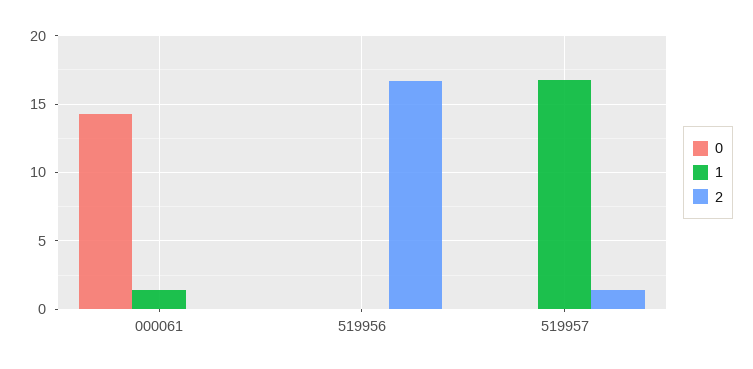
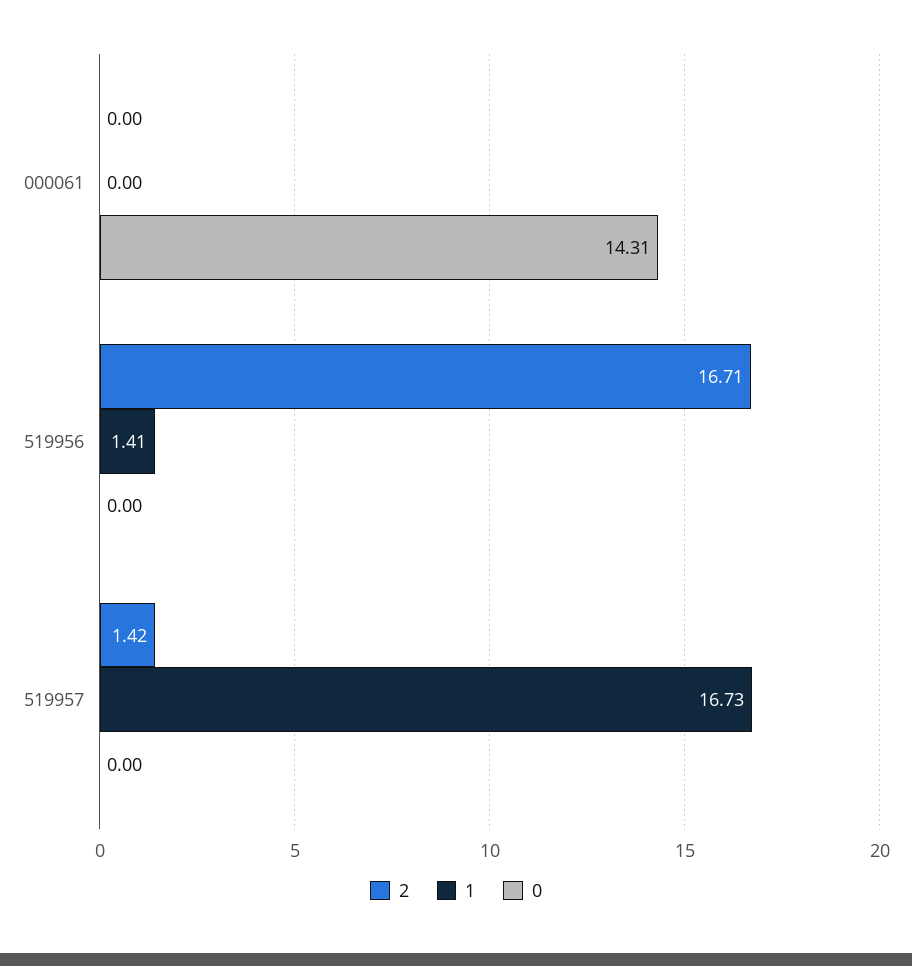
  {
    "0": {
      "000061": 14.31,
      "519956": 0,
      "519957": 0
    },
    "1": {
-     "000061": 1.5,
+     "000061": 0,
-     "519956": 0,
+     "519956": 1.41,
      "519957": 16.73
    },
    "2": {
      "000061": 0,
      "519956": 16.71,
      "519957": 1.42
    }
  }

